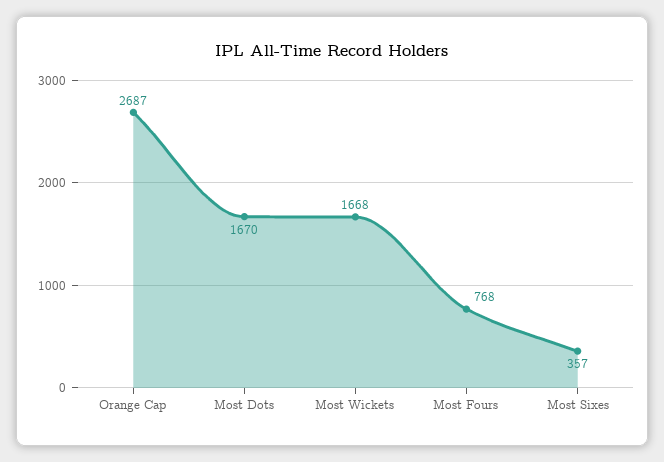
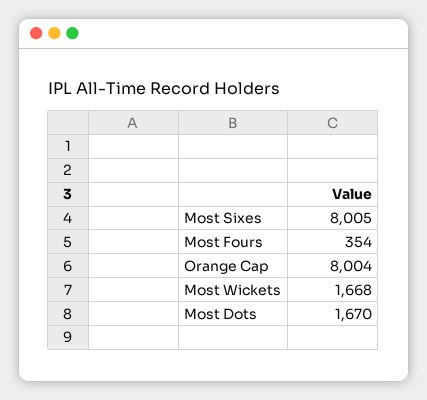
  {
-   "Orange Cap": 2687,
+   "Orange Cap": 8004,
    "Most Dots": 1670,
    "Most Wickets": 1668,
-   "Most Fours": 768,
+   "Most Fours": 354,
-   "Most Sixes": 357
+   "Most Sixes": 8005
  }

